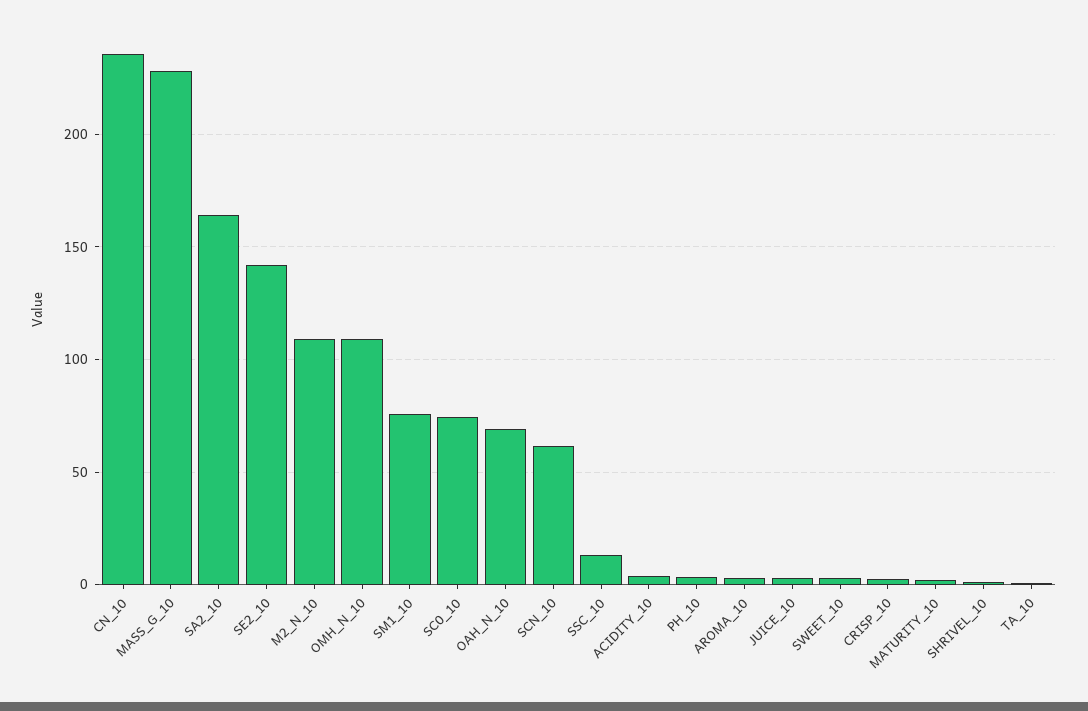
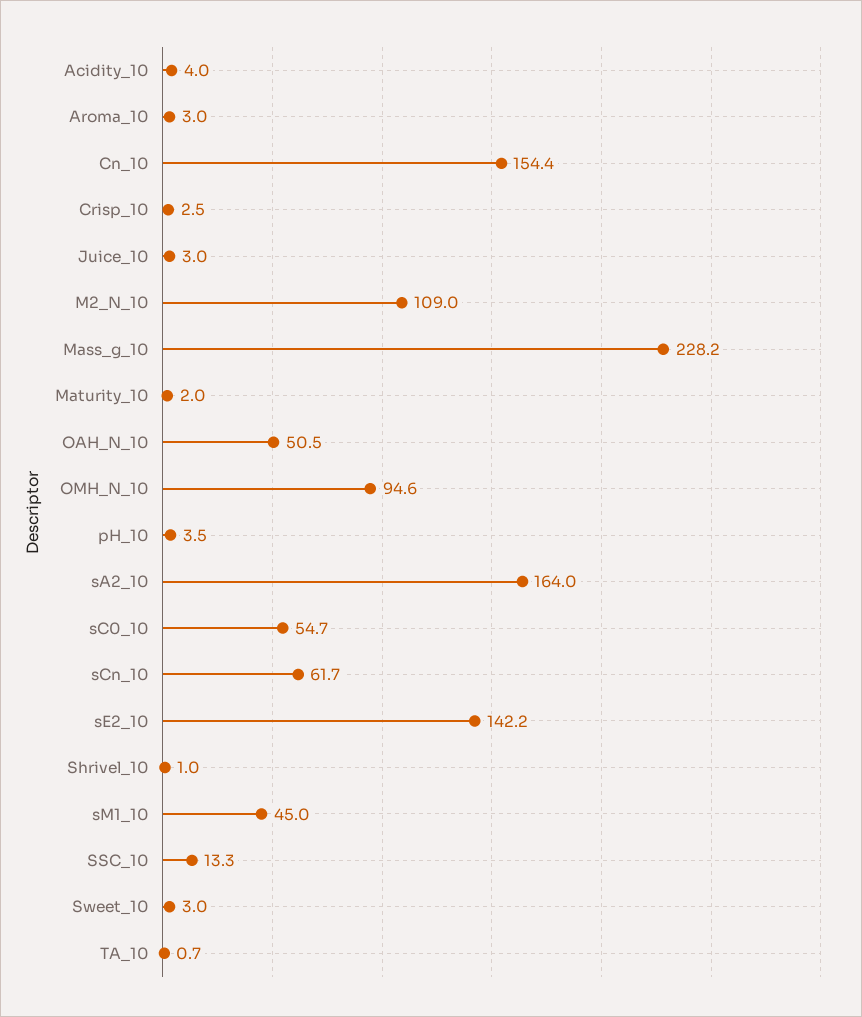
  {
-   "CN_10": 235,
+   "CN_10": 154.4,
    "MASS_G_10": 228.2,
    "SA2_10": 164,
    "SE2_10": 142.2,
    "M2_N_10": 109,
-   "OMH_N_10": 110,
+   "OMH_N_10": 94.6,
-   "SM1_10": 75,
+   "SM1_10": 45,
-   "SC0_10": 75,
+   "SC0_10": 54.7,
-   "OAH_N_10": 70,
+   "OAH_N_10": 50.5,
    "SCN_10": 61.7,
    "SSC_10": 13.3,
    "ACIDITY_10": 4,
    "PH_10": 3.5,
    "AROMA_10": 3,
    "JUICE_10": 3,
    "SWEET_10": 3,
    "CRISP_10": 2.5,
    "MATURITY_10": 2,
    "SHRIVEL_10": 1,
    "TA_10": 0.7
  }

